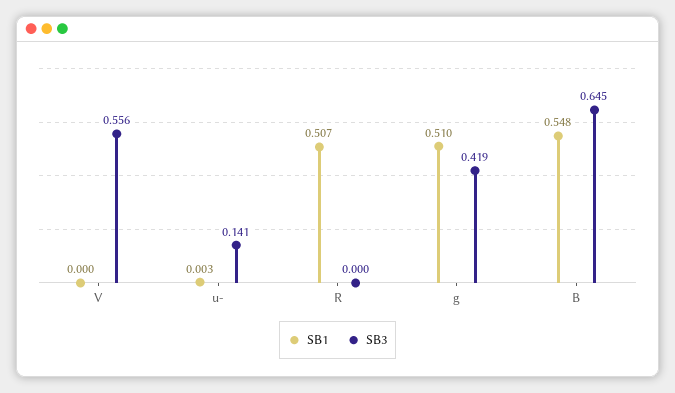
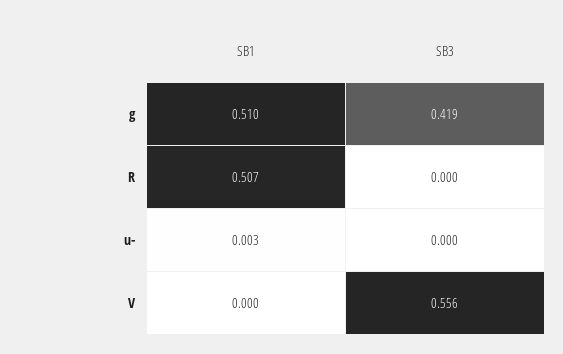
  {
    "SB1": {
      "V": 0,
      "u-": 0.003,
      "R": 0.507,
-     "g": 0.51,
+     "g": 0.51
-     "B": 0.548
    },
    "SB3": {
      "V": 0.556,
-     "u-": 0.141,
+     "u-": 0,
      "R": 0,
-     "g": 0.419,
+     "g": 0.419
-     "B": 0.645
    }
  }

